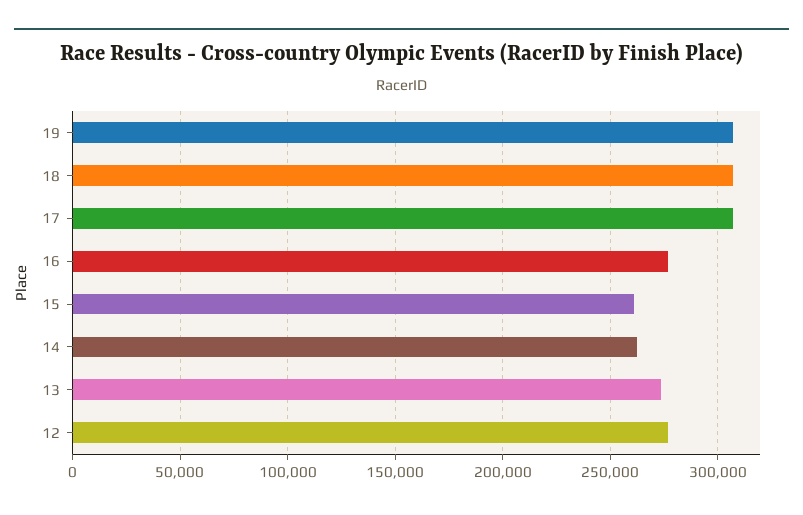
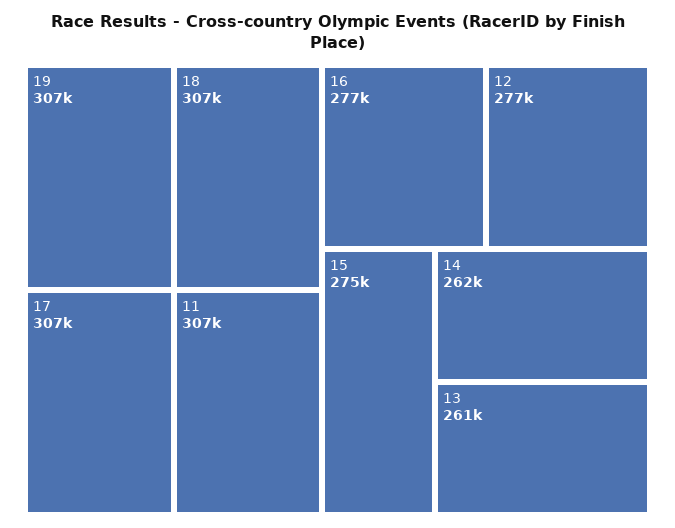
  {
    "19": 307000,
    "18": 307000,
    "17": 307000,
    "16": 277000,
-   "15": 260000,
+   "15": 275000,
    "14": 262000,
-   "13": 275000,
+   "13": 261000,
-   "12": 277000
+   "12": 277000,
+   "11": 307000
  }

